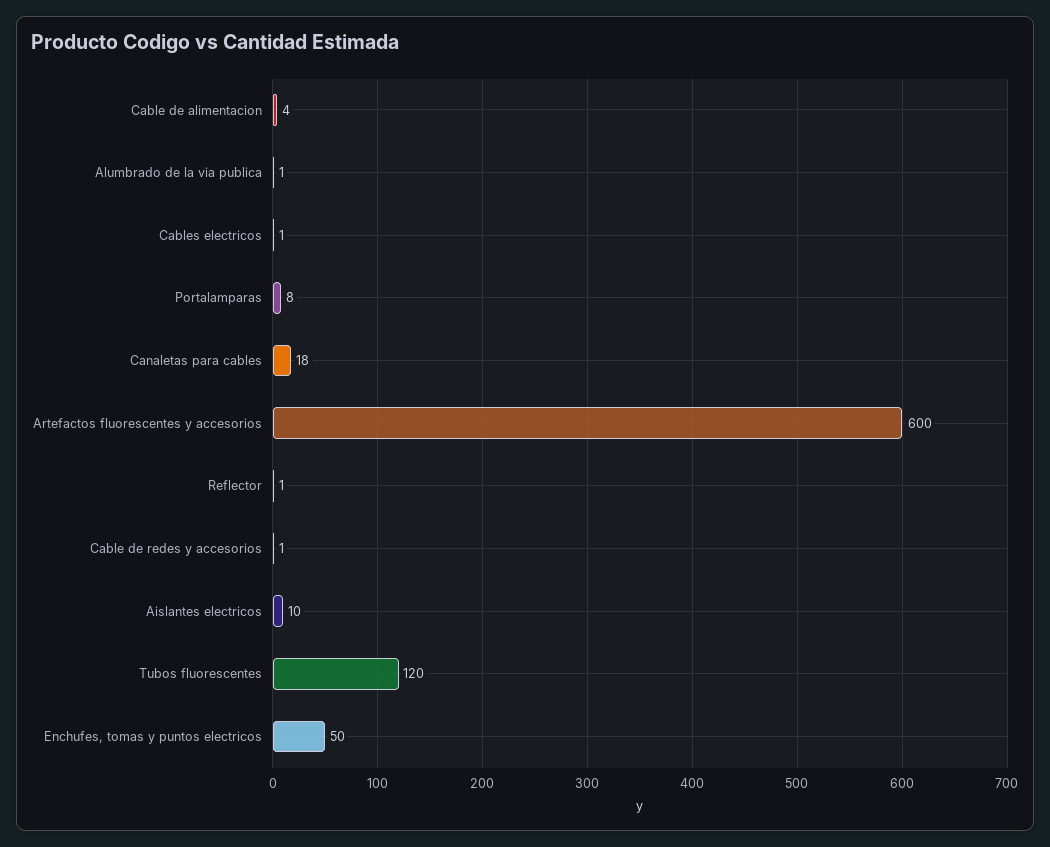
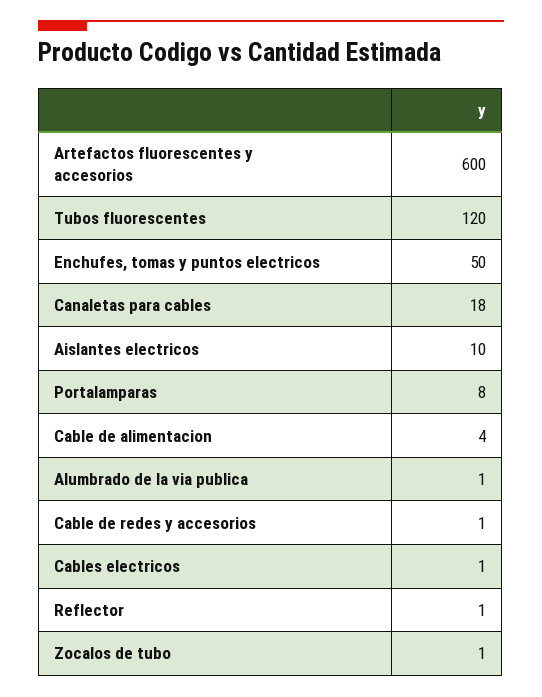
  {
    "Cable de alimentacion": 4,
    "Alumbrado de la via publica": 1,
    "Cables electricos": 1,
    "Portalamparas": 8,
    "Canaletas para cables": 18,
    "Artefactos fluorescentes y accesorios": 600,
    "Reflector": 1,
    "Cable de redes y accesorios": 1,
    "Aislantes electricos": 10,
    "Tubos fluorescentes": 120,
-   "Enchufes, tomas y puntos electricos": 50
+   "Enchufes, tomas y puntos electricos": 50,
+   "Zocalos de tubo": 1
  }

